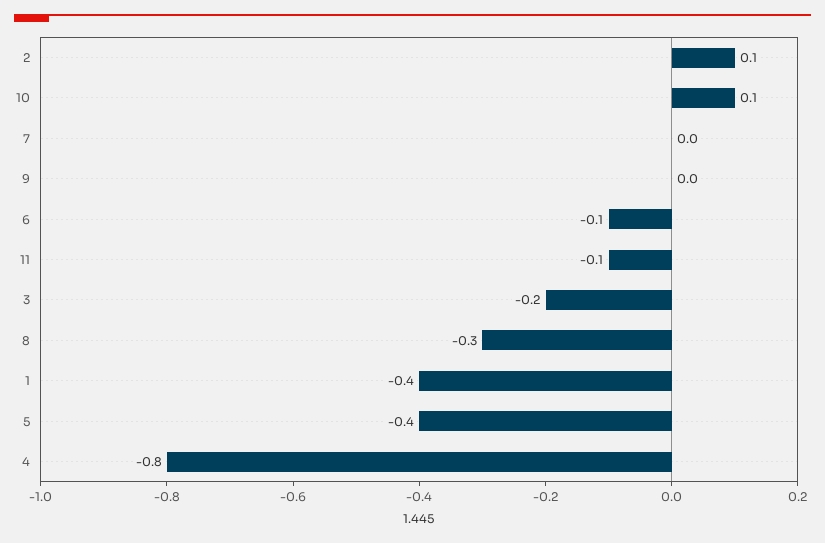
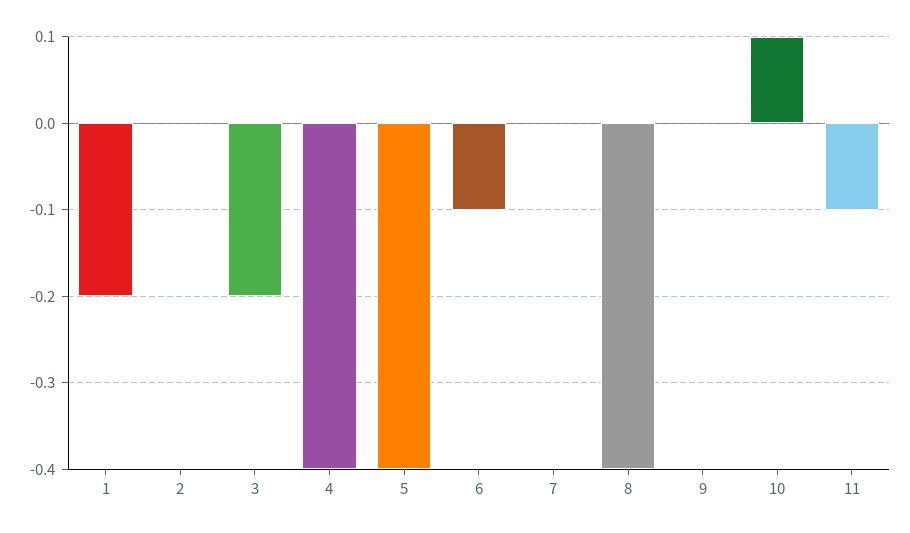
  {
-   "2": 0.1,
+   "2": 0,
    "10": 0.1,
    "7": 0,
    "9": 0,
    "6": -0.1,
    "11": -0.1,
    "3": -0.2,
-   "8": -0.3,
+   "8": -0.4,
-   "1": -0.4,
+   "1": -0.2,
    "5": -0.4,
-   "4": -0.8
+   "4": -0.4
  }

